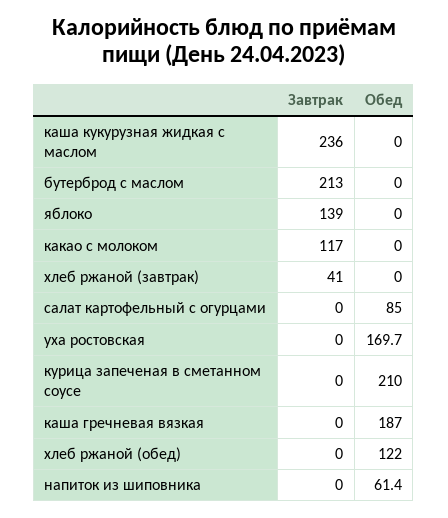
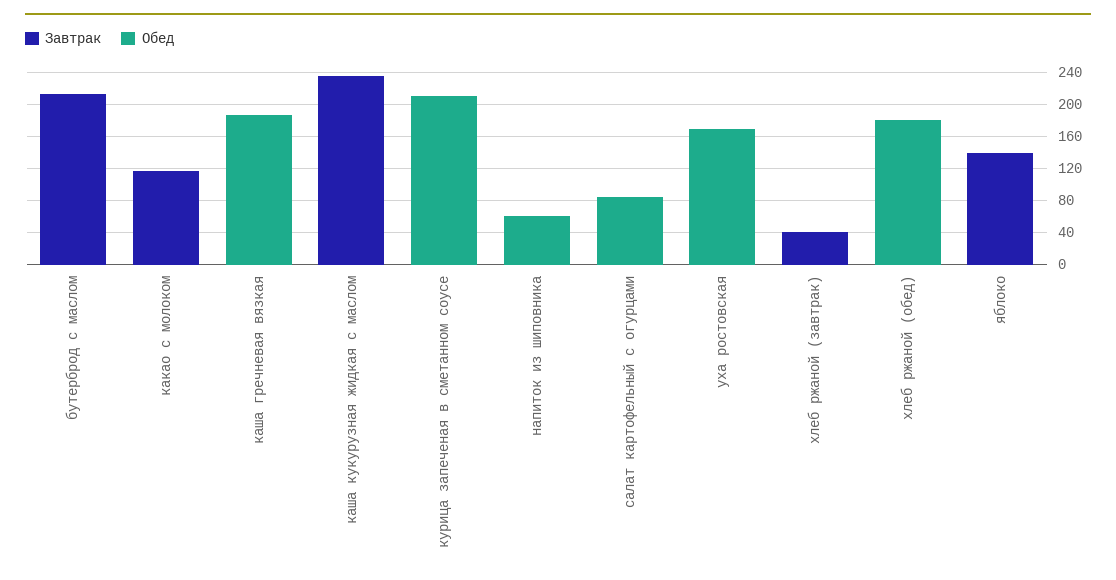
  {
    "Завтрак": {
      "каша кукурузная жидкая с маслом": 236,
      "бутерброд с маслом": 213,
      "яблоко": 139,
      "какао с молоком": 117,
      "хлеб ржаной (завтрак)": 41,
      "салат картофельный с огурцами": 0,
      "уха ростовская": 0,
      "курица запеченая в сметанном соусе": 0,
      "каша гречневая вязкая": 0,
      "хлеб ржаной (обед)": 0,
      "напиток из шиповника": 0
    },
    "Обед": {
      "каша кукурузная жидкая с маслом": 0,
      "бутерброд с маслом": 0,
      "яблоко": 0,
      "какао с молоком": 0,
      "хлеб ржаной (завтрак)": 0,
      "салат картофельный с огурцами": 85,
      "уха ростовская": 169.7,
      "курица запеченая в сметанном соусе": 210,
      "каша гречневая вязкая": 187,
-     "хлеб ржаной (обед)": 122,
+     "хлеб ржаной (обед)": 180,
      "напиток из шиповника": 61.4
    }
  }

